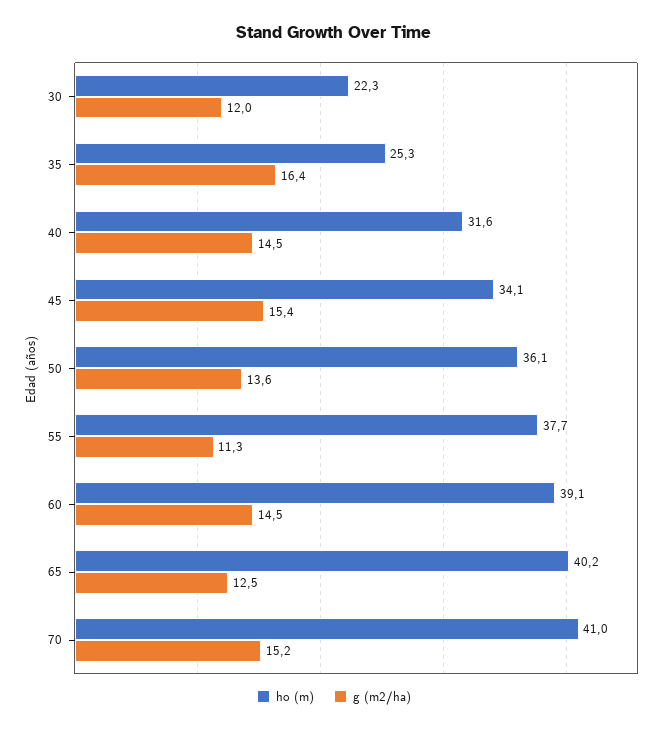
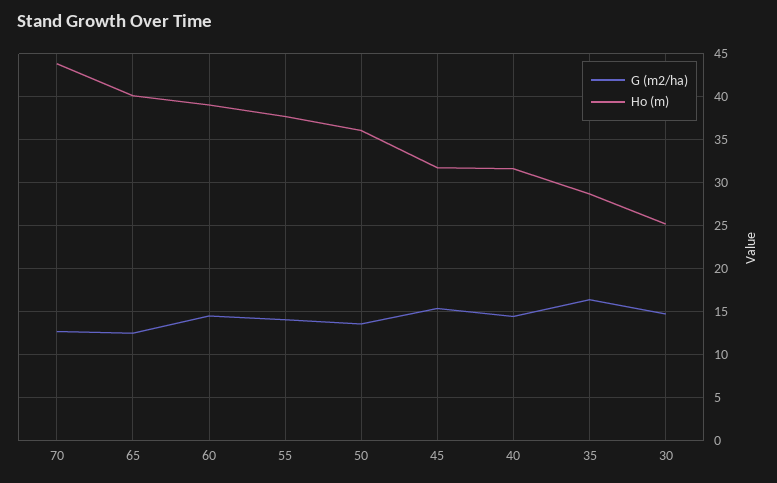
  {
    "ho (m)": {
-     "30": 22.3,
+     "30": 25,
-     "35": 25.3,
+     "35": 29,
      "40": 31.6,
-     "45": 34.1,
+     "45": 32,
      "50": 36.1,
      "55": 37.7,
      "60": 39.1,
      "65": 40.2,
-     "70": 41
+     "70": 44
    },
    "g (m2/ha)": {
-     "30": 12,
+     "30": 15,
      "35": 16.4,
      "40": 14.5,
      "45": 15.4,
      "50": 13.6,
-     "55": 11.3,
+     "55": 14,
      "60": 14.5,
      "65": 12.5,
-     "70": 15.2
+     "70": 13
    }
  }

